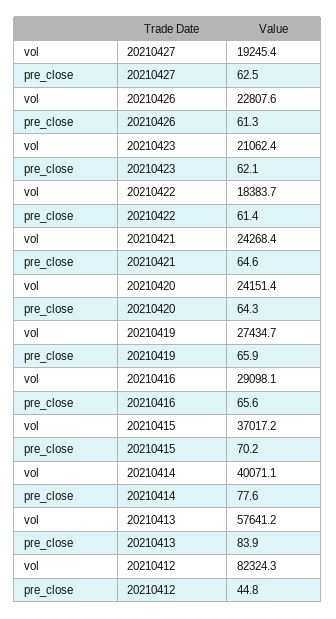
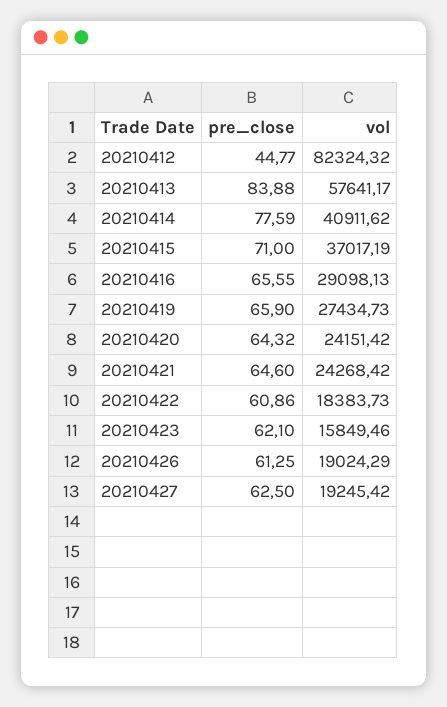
  {
    "vol": {
      "20210427": 19245.42,
-     "20210426": 22807.6,
+     "20210426": 19024.29,
-     "20210423": 21062.4,
+     "20210423": 15849.46,
      "20210422": 18383.73,
      "20210421": 24268.42,
      "20210420": 24151.42,
      "20210419": 27434.73,
      "20210416": 29098.13,
      "20210415": 37017.19,
-     "20210414": 40071.1,
+     "20210414": 40911.62,
      "20210413": 57641.17,
      "20210412": 82324.32
    },
    "pre_close": {
      "20210427": 62.5,
      "20210426": 61.25,
      "20210423": 62.1,
-     "20210422": 61.4,
+     "20210422": 60.86,
      "20210421": 64.6,
      "20210420": 64.32,
      "20210419": 65.9,
      "20210416": 65.55,
-     "20210415": 70.2,
+     "20210415": 71,
      "20210414": 77.59,
      "20210413": 83.88,
      "20210412": 44.77
    }
  }

